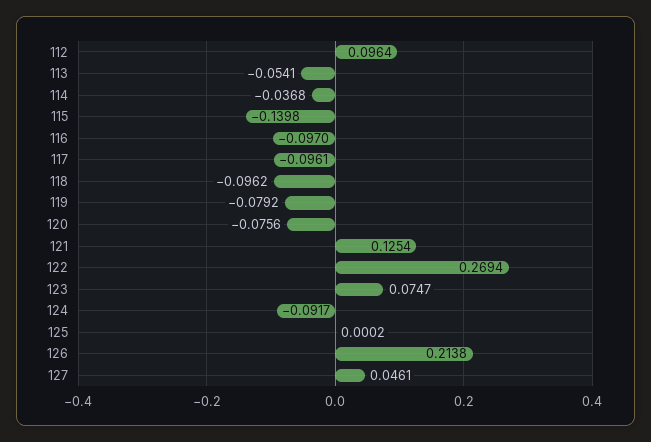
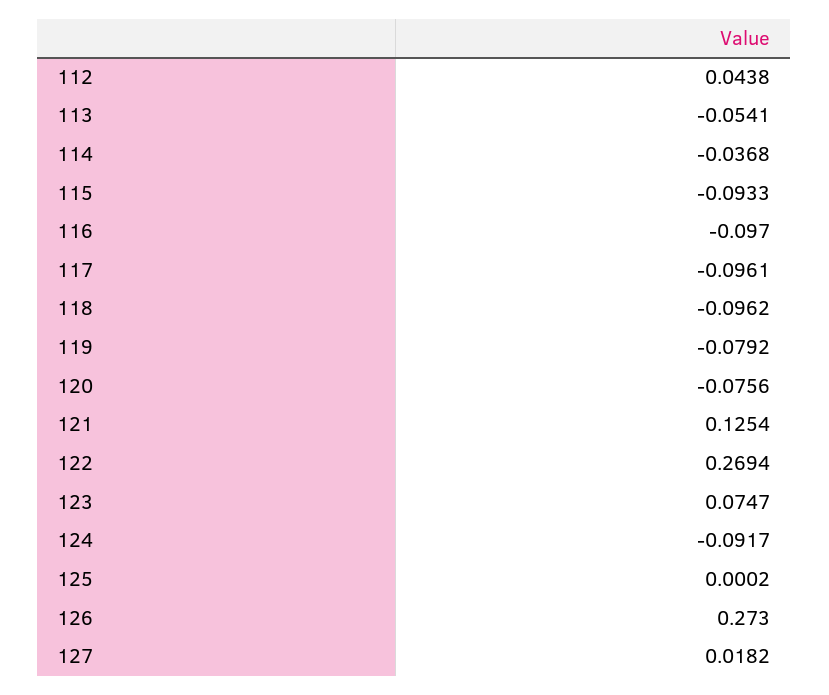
  {
-   "112": 0.0964,
+   "112": 0.0438,
    "113": -0.0541,
    "114": -0.0368,
-   "115": -0.1398,
+   "115": -0.0933,
    "116": -0.097,
    "117": -0.0961,
    "118": -0.0962,
    "119": -0.0792,
    "120": -0.0756,
    "121": 0.1254,
    "122": 0.2694,
    "123": 0.0747,
    "124": -0.0917,
    "125": 0.0002,
-   "126": 0.2138,
+   "126": 0.273,
-   "127": 0.0461
+   "127": 0.0182
  }

